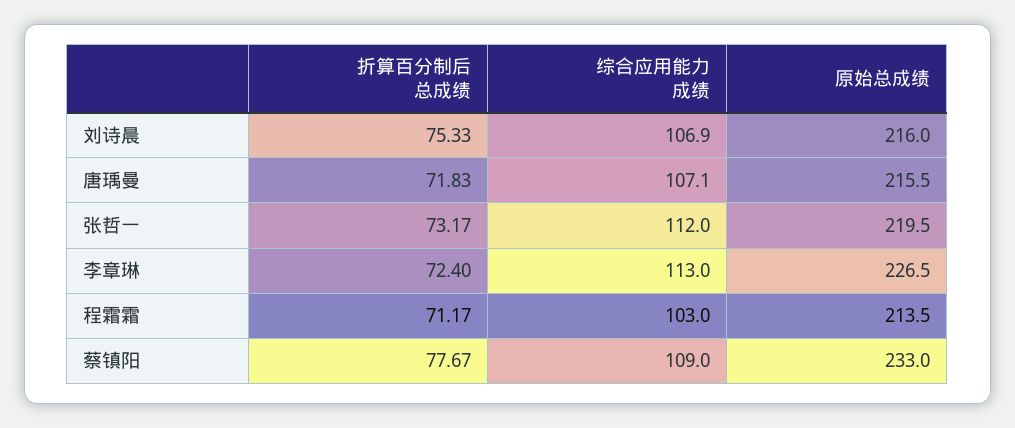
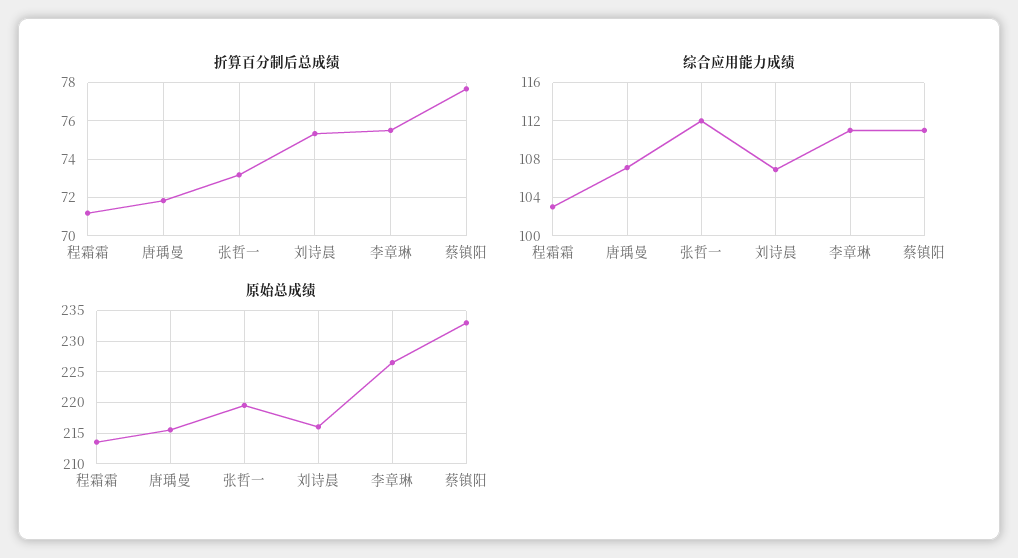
  {
    "折算百分制后总成绩": {
      "刘诗晨": 75.33,
      "唐瑀曼": 71.83,
      "张哲一": 73.17,
-     "李章琳": 72.4,
+     "李章琳": 75.5,
      "程霜霜": 71.17,
      "蔡镇阳": 77.67
    },
    "综合应用能力成绩": {
      "刘诗晨": 106.9,
      "唐瑀曼": 107.1,
      "张哲一": 112,
-     "李章琳": 113,
+     "李章琳": 111,
      "程霜霜": 103,
-     "蔡镇阳": 109
+     "蔡镇阳": 111
    },
    "原始总成绩": {
      "刘诗晨": 216,
      "唐瑀曼": 215.5,
      "张哲一": 219.5,
      "李章琳": 226.5,
      "程霜霜": 213.5,
      "蔡镇阳": 233
    }
  }

